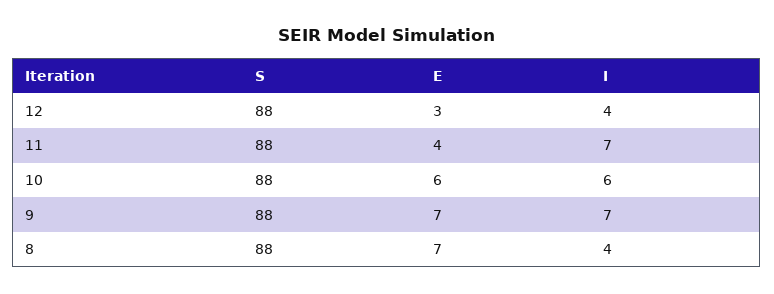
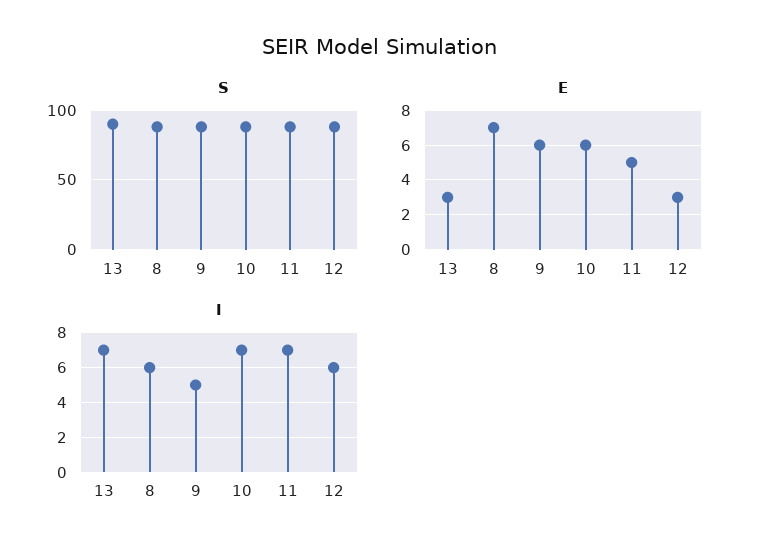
  {
    "S": {
      "12": 88,
      "11": 88,
      "10": 88,
      "9": 88,
-     "8": 88
+     "8": 88,
+     "13": 90
    },
    "E": {
      "12": 3,
-     "11": 4,
+     "11": 5,
      "10": 6,
-     "9": 7,
+     "9": 6,
-     "8": 7
+     "8": 7,
+     "13": 3
    },
    "I": {
-     "12": 4,
+     "12": 6,
      "11": 7,
-     "10": 6,
+     "10": 7,
-     "9": 7,
+     "9": 5,
-     "8": 4
+     "8": 6,
+     "13": 7
    }
  }

